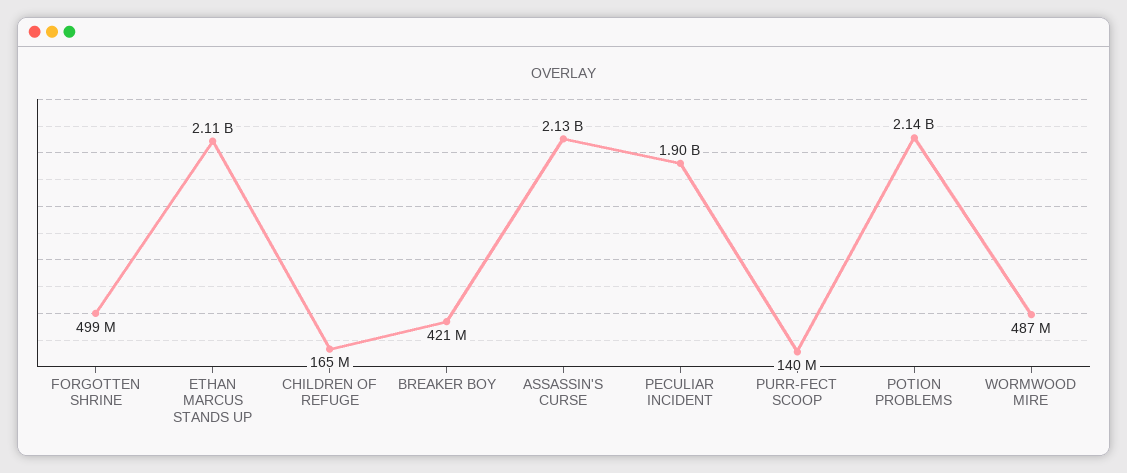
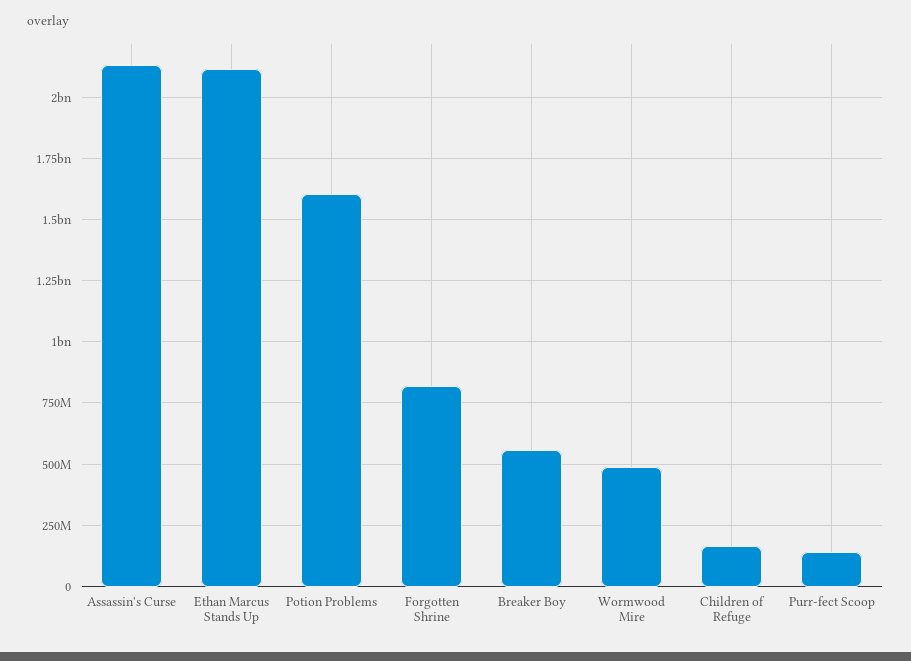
  {
-   "FORGOTTEN SHRINE": 499000000,
+   "FORGOTTEN SHRINE": 825000000,
    "ETHAN MARCUS STANDS UP": 2110000000,
    "CHILDREN OF REFUGE": 165000000,
-   "BREAKER BOY": 421000000,
+   "BREAKER BOY": 550000000,
    "ASSASSIN'S CURSE": 2130000000,
-   "PECULIAR INCIDENT": 1900000000,
    "PURR-FECT SCOOP": 140000000,
-   "POTION PROBLEMS": 2140000000,
+   "POTION PROBLEMS": 1600000000,
    "WORMWOOD MIRE": 487000000
  }

